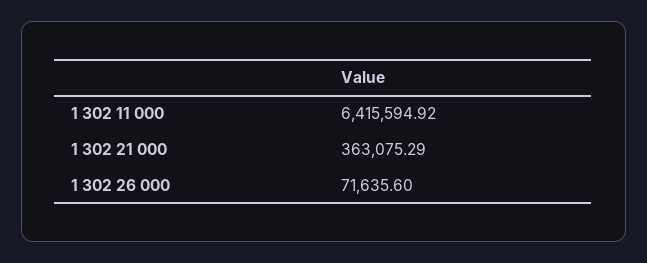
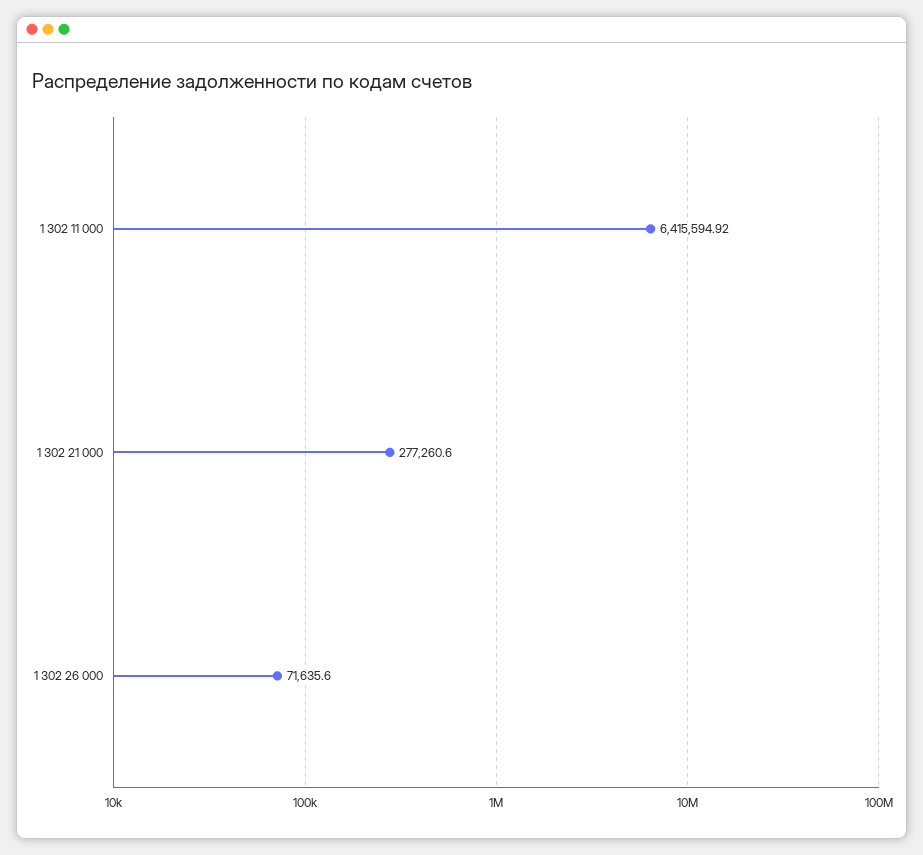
  {
    "1 302 11 000": 6415594.92,
-   "1 302 21 000": 363075.29,
+   "1 302 21 000": 277260.6,
    "1 302 26 000": 71635.6
  }

